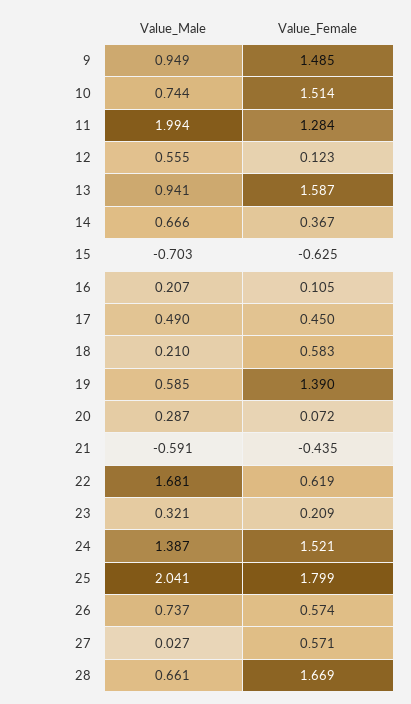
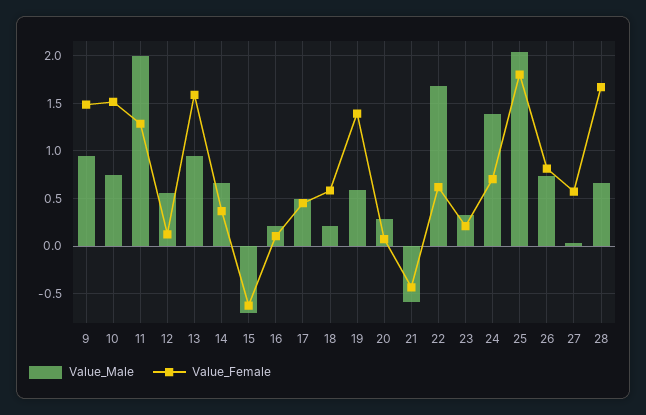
  {
    "Value_Male": {
      "9": 0.949,
      "10": 0.744,
      "11": 1.994,
      "12": 0.555,
      "13": 0.941,
      "14": 0.666,
      "15": -0.703,
      "16": 0.207,
      "17": 0.49,
      "18": 0.21,
      "19": 0.585,
      "20": 0.287,
      "21": -0.591,
      "22": 1.681,
      "23": 0.321,
      "24": 1.387,
      "25": 2.041,
      "26": 0.737,
      "27": 0.027,
      "28": 0.661
    },
    "Value_Female": {
      "9": 1.485,
      "10": 1.514,
      "11": 1.284,
      "12": 0.123,
      "13": 1.587,
      "14": 0.367,
      "15": -0.625,
      "16": 0.105,
      "17": 0.45,
      "18": 0.583,
      "19": 1.39,
      "20": 0.072,
      "21": -0.435,
      "22": 0.619,
      "23": 0.209,
-     "24": 1.521,
+     "24": 0.7,
      "25": 1.799,
-     "26": 0.574,
+     "26": 0.8,
      "27": 0.571,
      "28": 1.669
    }
  }

